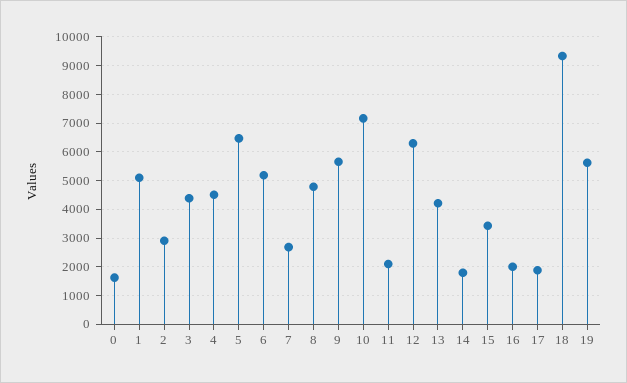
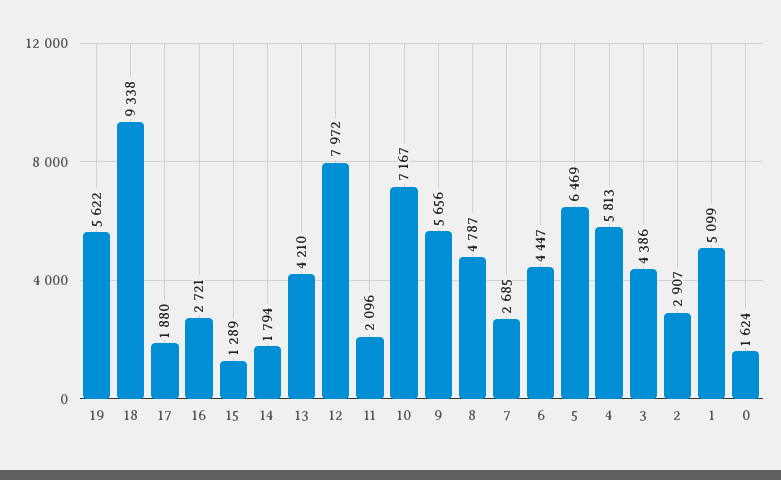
  {
    "0": 1624,
    "1": 5099,
    "2": 2907,
    "3": 4386,
-   "4": 4500,
+   "4": 5813,
    "5": 6469,
-   "6": 5250,
+   "6": 4447,
    "7": 2685,
    "8": 4787,
    "9": 5656,
    "10": 7167,
    "11": 2096,
-   "12": 6250,
+   "12": 7972,
    "13": 4210,
    "14": 1794,
-   "15": 3500,
+   "15": 1289,
-   "16": 2000,
+   "16": 2721,
    "17": 1880,
    "18": 9338,
    "19": 5622
  }

